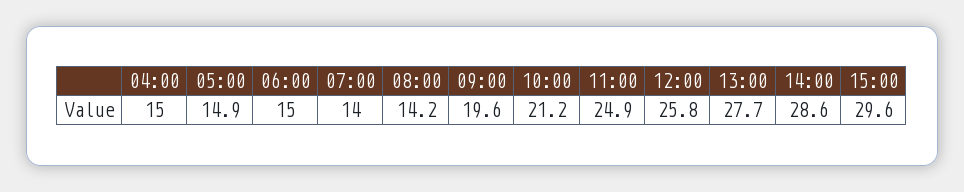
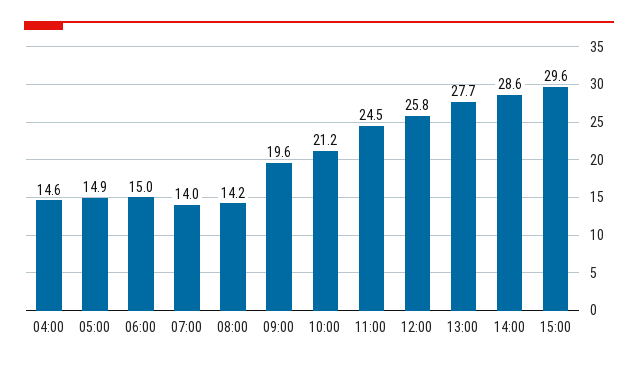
  {
-   "04:00": 15,
+   "04:00": 14.6,
    "05:00": 14.9,
    "06:00": 15,
    "07:00": 14,
    "08:00": 14.2,
    "09:00": 19.6,
    "10:00": 21.2,
-   "11:00": 24.9,
+   "11:00": 24.5,
    "12:00": 25.8,
    "13:00": 27.7,
    "14:00": 28.6,
    "15:00": 29.6
  }

